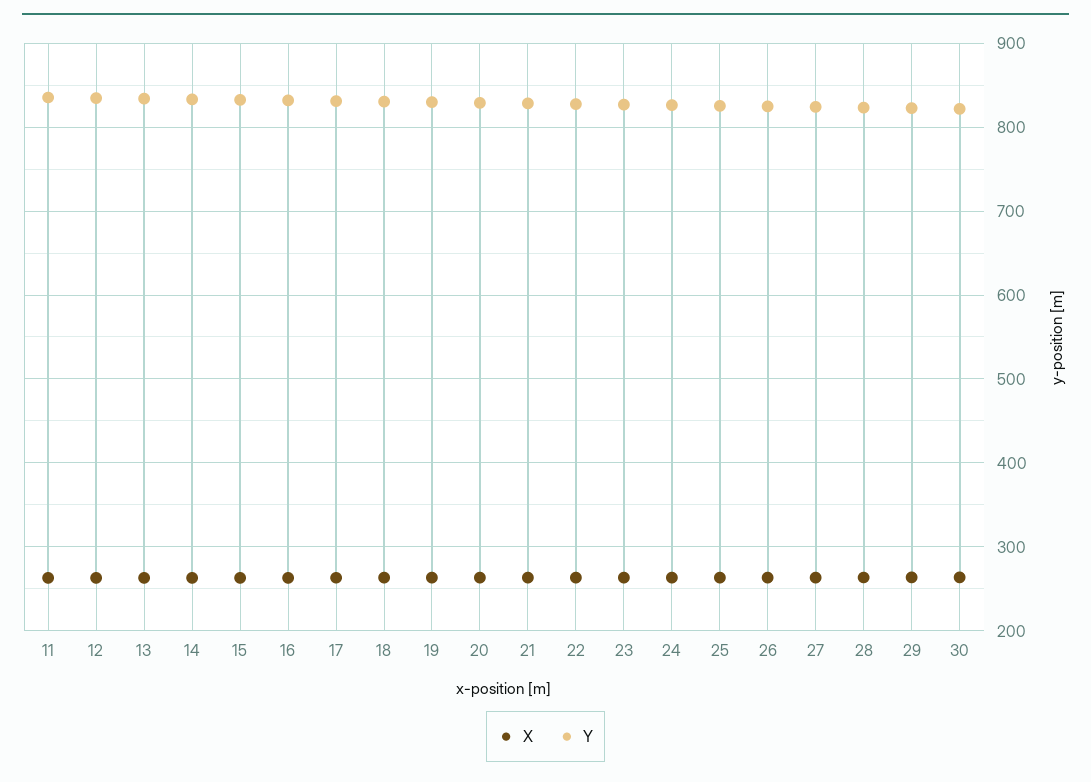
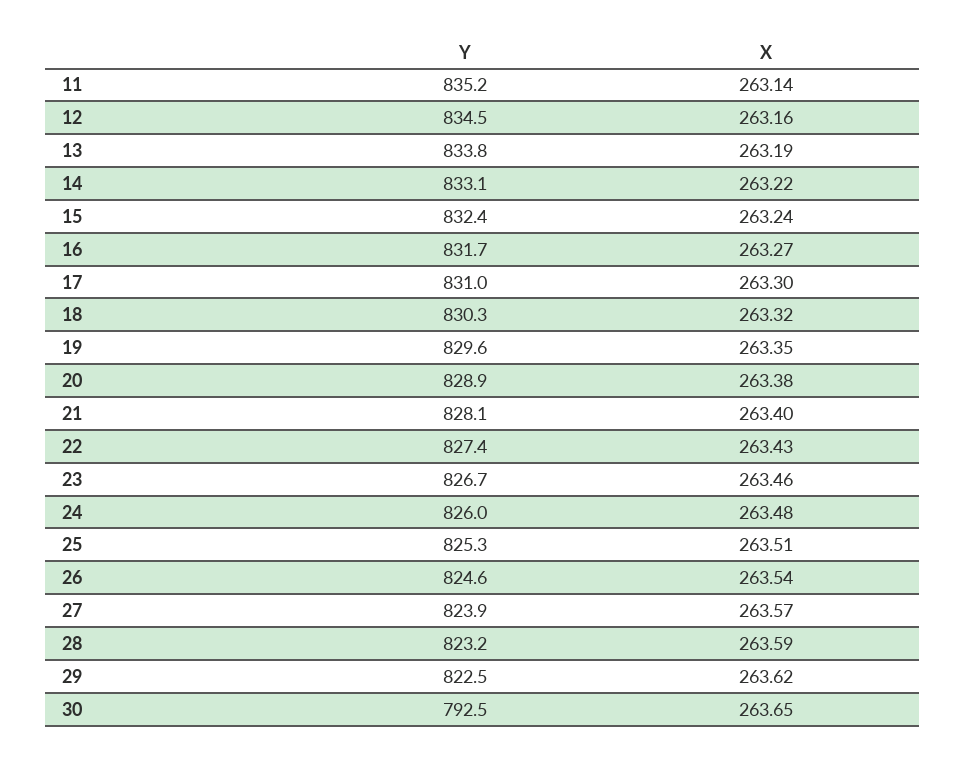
  {
    "X": {
      "11": 263.14,
      "12": 263.16,
      "13": 263.19,
      "14": 263.22,
      "15": 263.24,
      "16": 263.27,
      "17": 263.3,
      "18": 263.32,
      "19": 263.35,
      "20": 263.38,
      "21": 263.4,
      "22": 263.43,
      "23": 263.46,
      "24": 263.48,
      "25": 263.51,
      "26": 263.54,
      "27": 263.57,
      "28": 263.59,
      "29": 263.62,
      "30": 263.65
    },
    "Y": {
      "11": 835.2,
      "12": 834.5,
      "13": 833.8,
      "14": 833.1,
      "15": 832.4,
      "16": 831.7,
      "17": 831,
      "18": 830.3,
      "19": 829.6,
      "20": 828.9,
      "21": 828.1,
      "22": 827.4,
      "23": 826.7,
      "24": 826,
      "25": 825.3,
      "26": 824.6,
      "27": 823.9,
      "28": 823.2,
      "29": 822.5,
-     "30": 820
+     "30": 792.5
    }
  }

